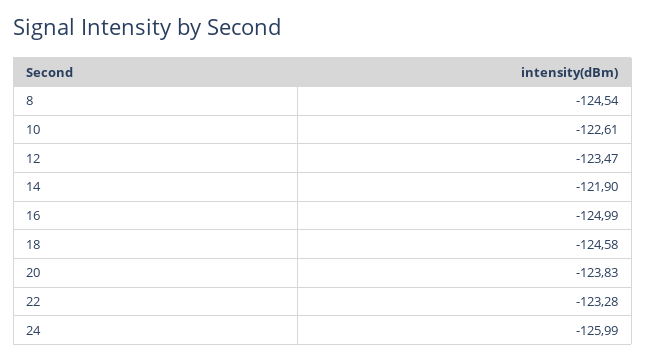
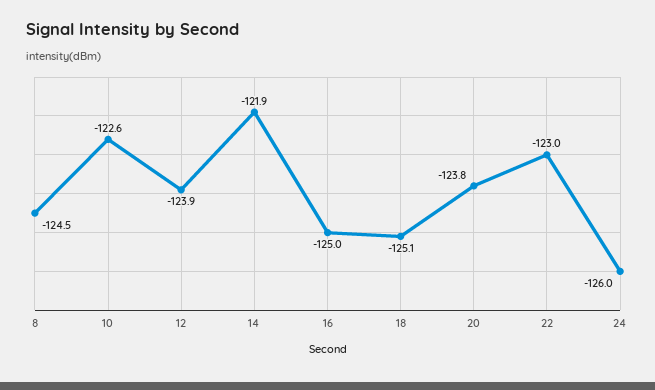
  {
    "8": -124.54,
    "10": -122.61,
-   "12": -123.47,
+   "12": -123.9,
    "14": -121.9,
    "16": -124.99,
-   "18": -124.58,
+   "18": -125.1,
    "20": -123.83,
-   "22": -123.28,
+   "22": -123,
    "24": -125.99
  }

